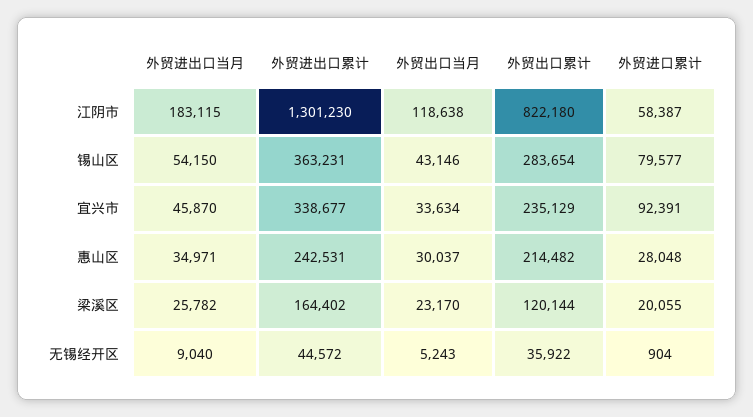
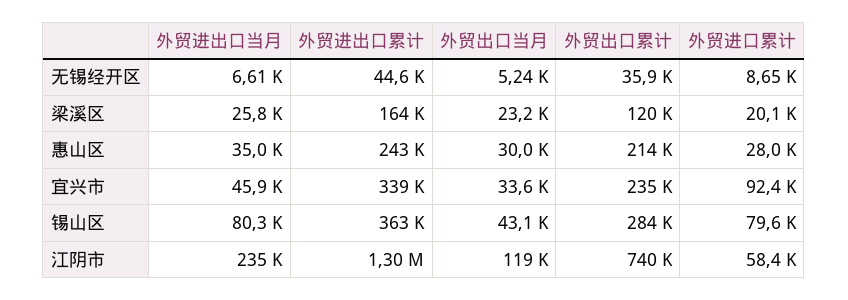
  {
    "外贸进出口当月": {
-     "江阴市": 183115,
+     "江阴市": 235000,
-     "锡山区": 54150,
+     "锡山区": 80300,
      "宜兴市": 45870,
      "惠山区": 34971,
      "梁溪区": 25782,
-     "无锡经开区": 9040
+     "无锡经开区": 6610
    },
    "外贸进出口累计": {
      "江阴市": 1301230,
      "锡山区": 363231,
      "宜兴市": 338677,
      "惠山区": 242531,
      "梁溪区": 164402,
      "无锡经开区": 44572
    },
    "外贸出口当月": {
      "江阴市": 118638,
      "锡山区": 43146,
      "宜兴市": 33634,
      "惠山区": 30037,
      "梁溪区": 23170,
      "无锡经开区": 5243
    },
    "外贸出口累计": {
-     "江阴市": 822180,
+     "江阴市": 740000,
      "锡山区": 283654,
      "宜兴市": 235129,
      "惠山区": 214482,
      "梁溪区": 120144,
      "无锡经开区": 35922
    },
    "外贸进口累计": {
      "江阴市": 58387,
      "锡山区": 79577,
      "宜兴市": 92391,
      "惠山区": 28048,
      "梁溪区": 20055,
-     "无锡经开区": 904
+     "无锡经开区": 8650
    }
  }

